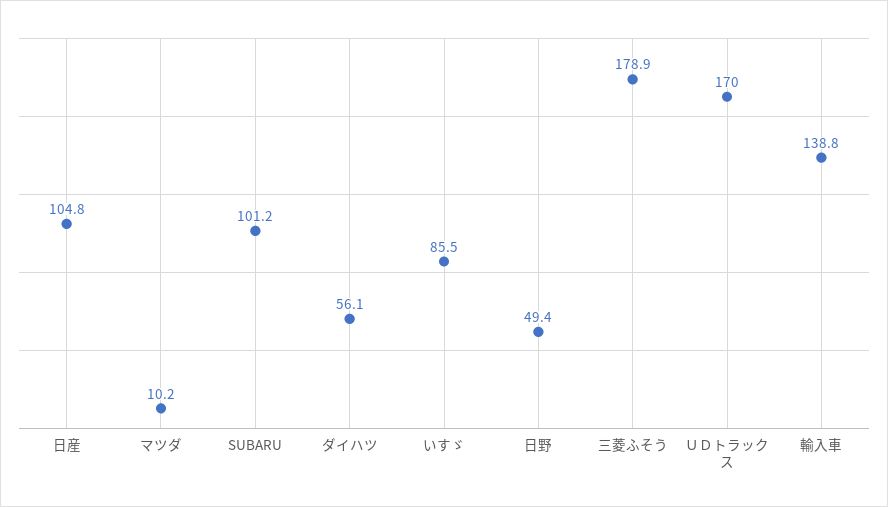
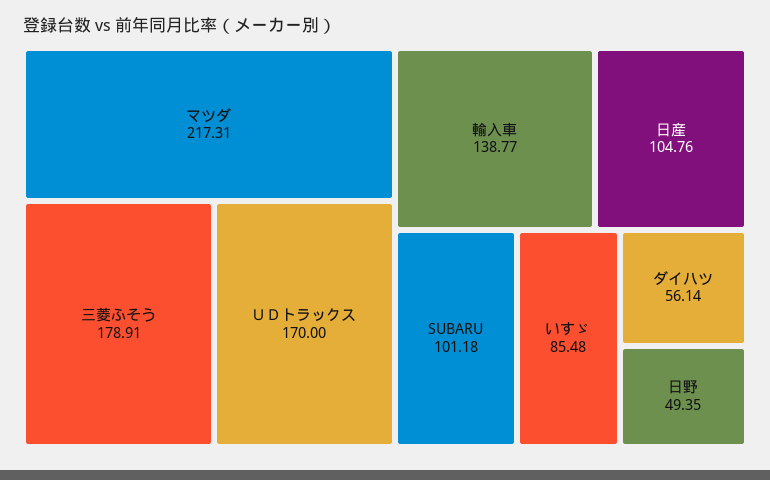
  {
    "日産": 104.76,
-   "マツダ": 10.2,
+   "マツダ": 217.31,
    "SUBARU": 101.18,
    "ダイハツ": 56.14,
    "いすゞ": 85.48,
    "日野": 49.35,
    "三菱ふそう": 178.91,
    "ＵＤトラックス": 170,
    "輸入車": 138.77
  }

